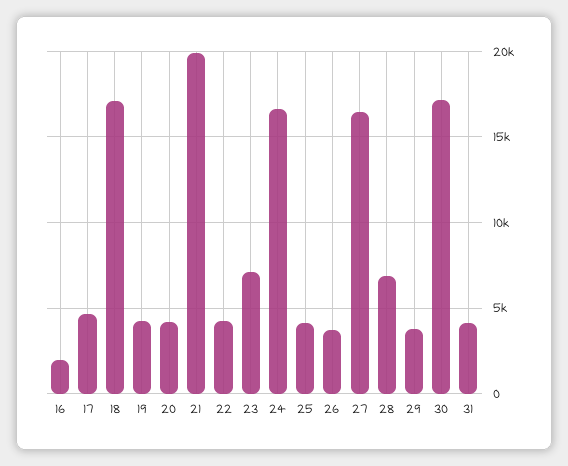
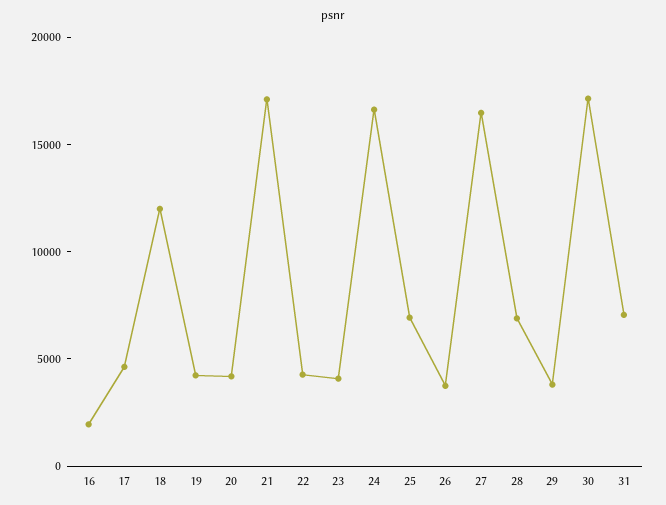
  {
    "16": 2000,
    "17": 4500,
-   "18": 17000,
+   "18": 12000,
    "19": 4000,
    "20": 4000,
-   "21": 20000,
+   "21": 17000,
    "22": 4500,
-   "23": 7000,
+   "23": 4000,
    "24": 16500,
-   "25": 4000,
+   "25": 7000,
    "26": 3500,
    "27": 16500,
    "28": 7000,
    "29": 4000,
    "30": 17000,
-   "31": 4000
+   "31": 7000
  }

